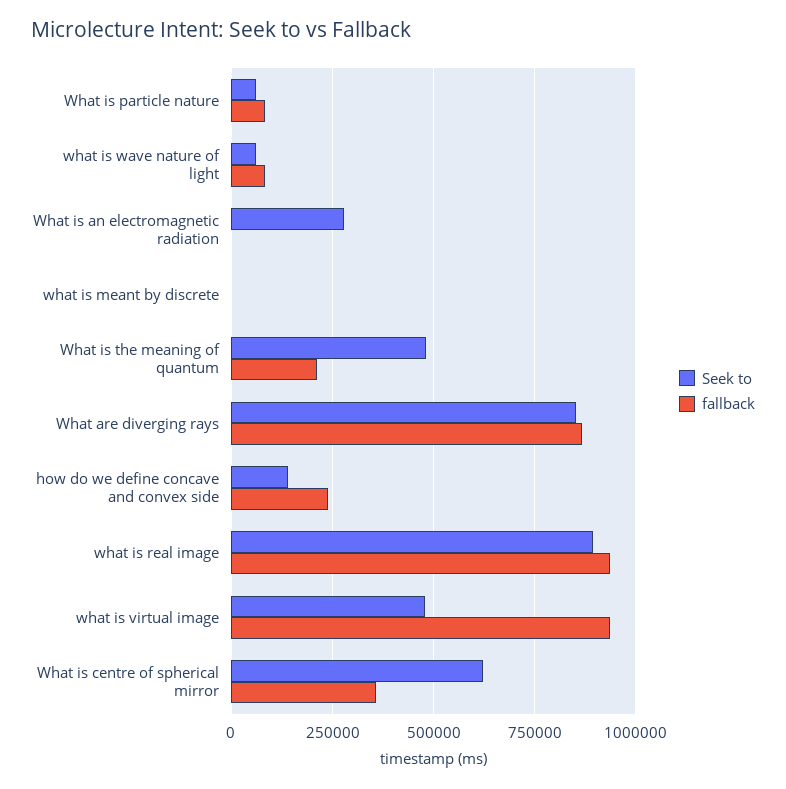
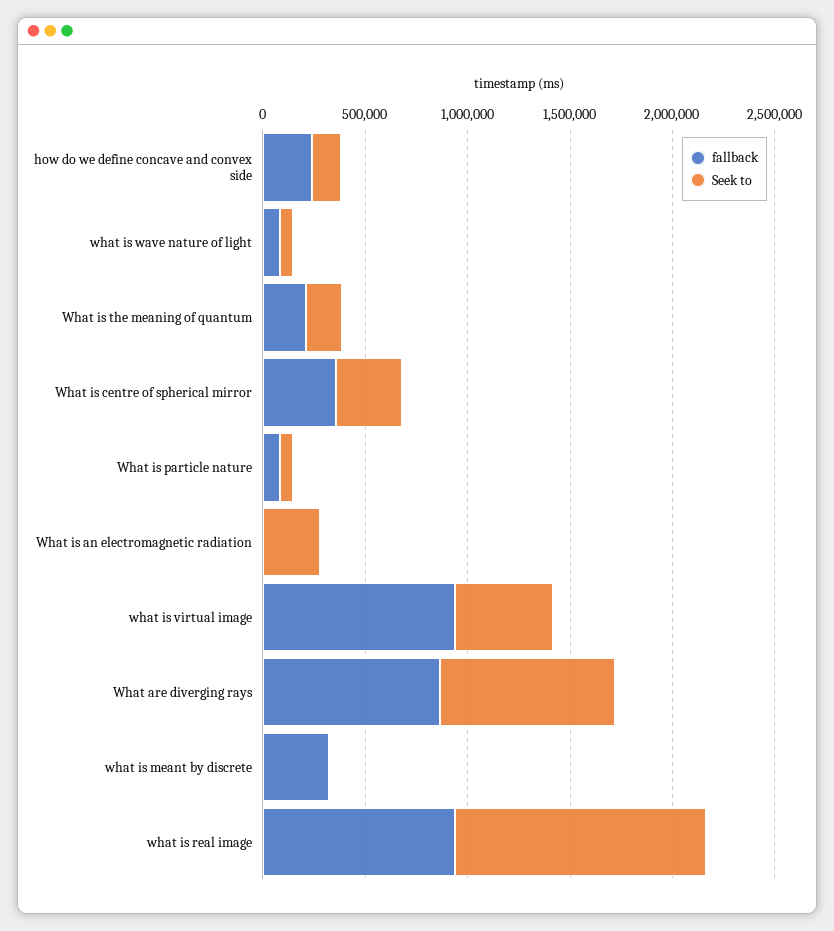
  {
    "Seek to": {
      "What is particle nature": 50000,
      "what is wave nature of light": 50000,
      "What is an electromagnetic radiation": 275000,
      "what is meant by discrete": 0,
-     "What is the meaning of quantum": 475000,
+     "What is the meaning of quantum": 200000,
      "What are diverging rays": 850000,
      "how do we define concave and convex side": 150000,
-     "what is real image": 900000,
+     "what is real image": 1200000,
      "what is virtual image": 475000,
-     "What is centre of spherical mirror": 625000
+     "What is centre of spherical mirror": 300000
    },
    "fallback": {
      "What is particle nature": 75000,
      "what is wave nature of light": 75000,
      "What is an electromagnetic radiation": 0,
-     "what is meant by discrete": 0,
+     "what is meant by discrete": 300000,
      "What is the meaning of quantum": 200000,
      "What are diverging rays": 875000,
      "how do we define concave and convex side": 250000,
      "what is real image": 925000,
      "what is virtual image": 925000,
      "What is centre of spherical mirror": 350000
    }
  }

